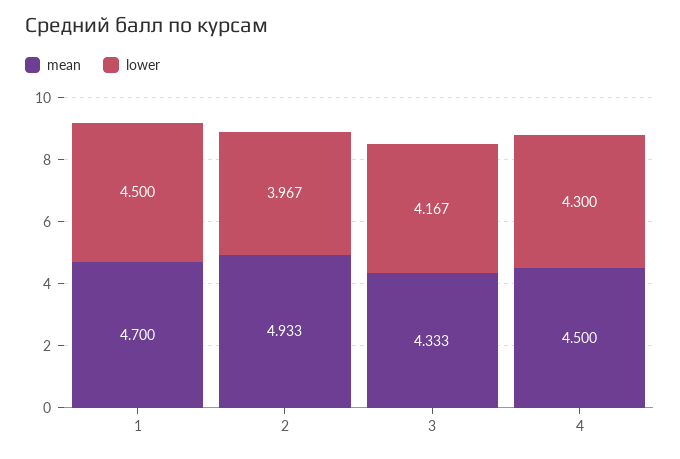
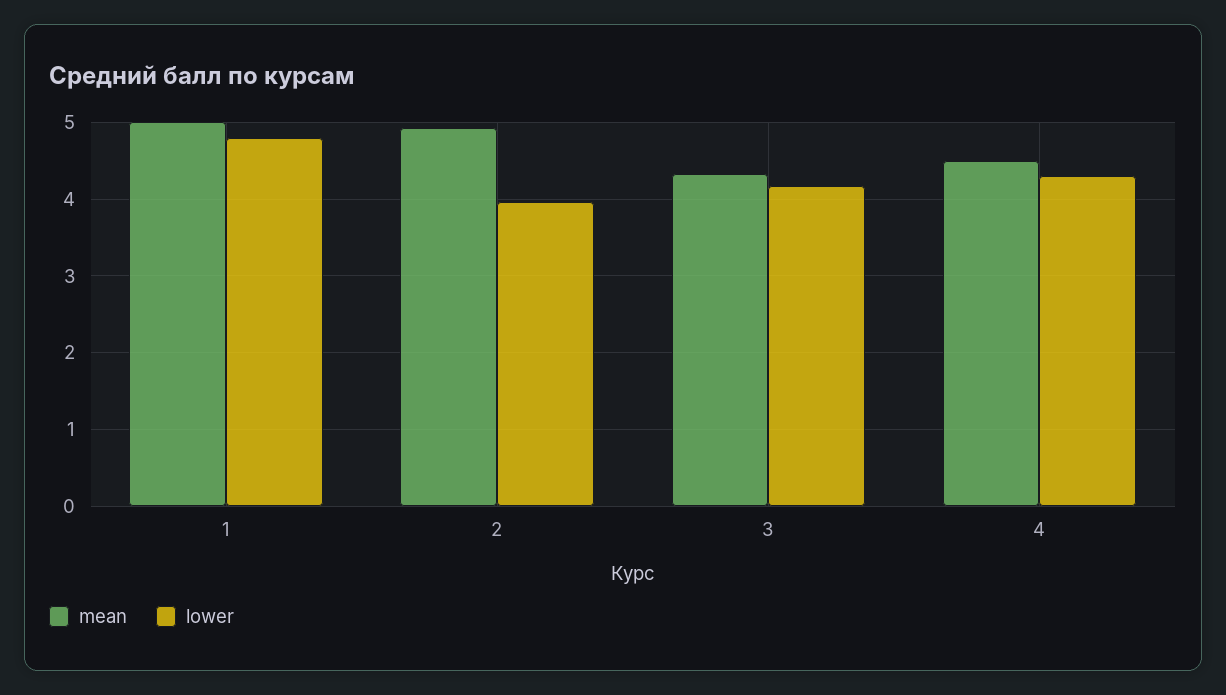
  {
    "mean": {
-     "1": 4.7,
+     "1": 5,
      "2": 4.933,
      "3": 4.333,
      "4": 4.5
    },
    "lower": {
-     "1": 4.5,
+     "1": 4.8,
      "2": 3.967,
      "3": 4.167,
      "4": 4.3
    }
  }

